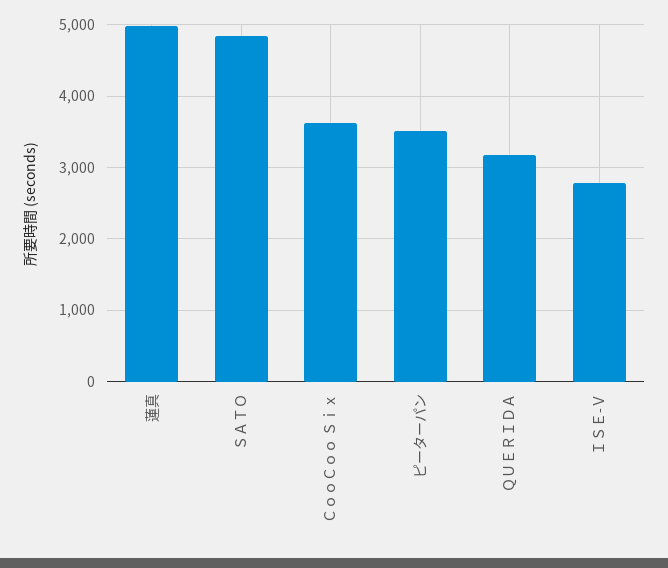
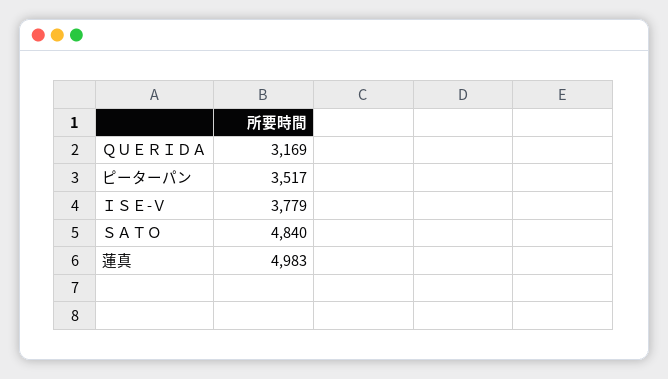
  {
    "蓮真": 4983,
    "ＳＡＴＯ": 4840,
-   "ＣｏｏＣｏｏ Ｓｉｘ": 3600,
    "ピーターパン": 3517,
    "ＱＵＥＲＩＤＡ": 3169,
-   "ＩＳＥ-Ｖ": 2800
+   "ＩＳＥ-Ｖ": 3779
  }

